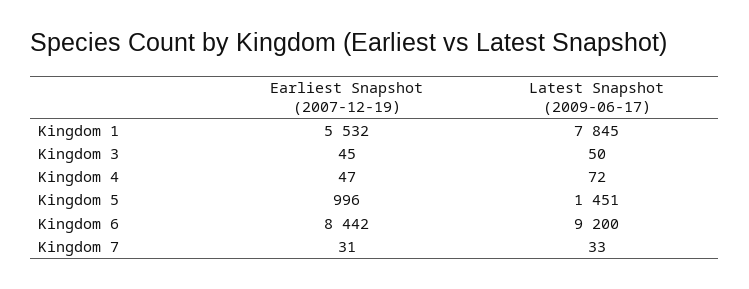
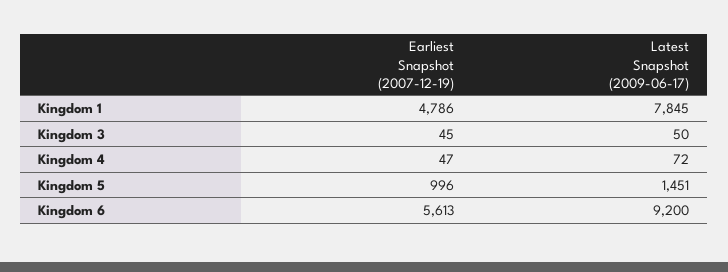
  {
    "Earliest Snapshot (2007-12-19)": {
-     "Kingdom 1": 5532,
+     "Kingdom 1": 4786,
      "Kingdom 3": 45,
      "Kingdom 4": 47,
      "Kingdom 5": 996,
-     "Kingdom 6": 8442,
+     "Kingdom 6": 5613
-     "Kingdom 7": 31
    },
    "Latest Snapshot (2009-06-17)": {
      "Kingdom 1": 7845,
      "Kingdom 3": 50,
      "Kingdom 4": 72,
      "Kingdom 5": 1451,
-     "Kingdom 6": 9200,
+     "Kingdom 6": 9200
-     "Kingdom 7": 33
    }
  }

